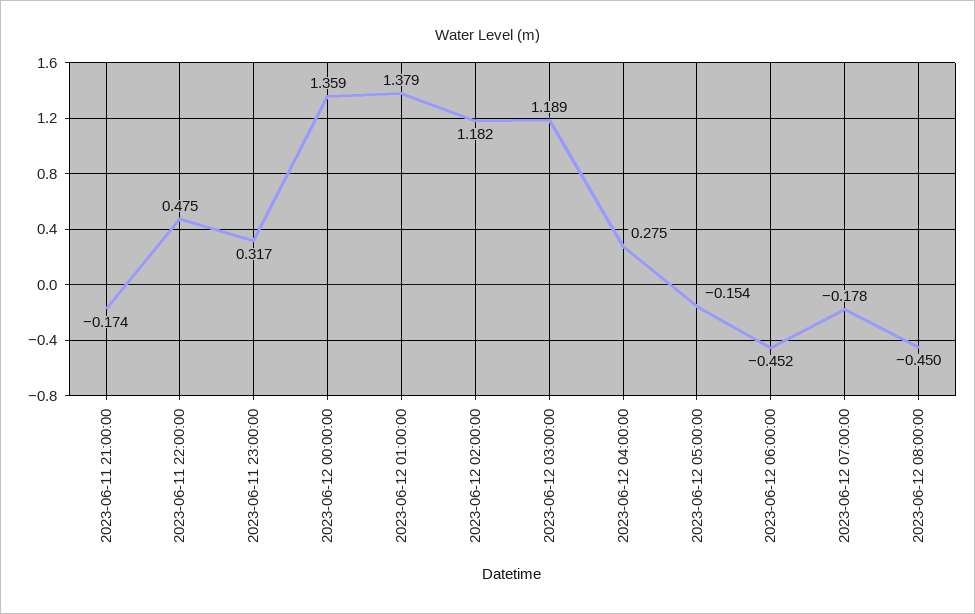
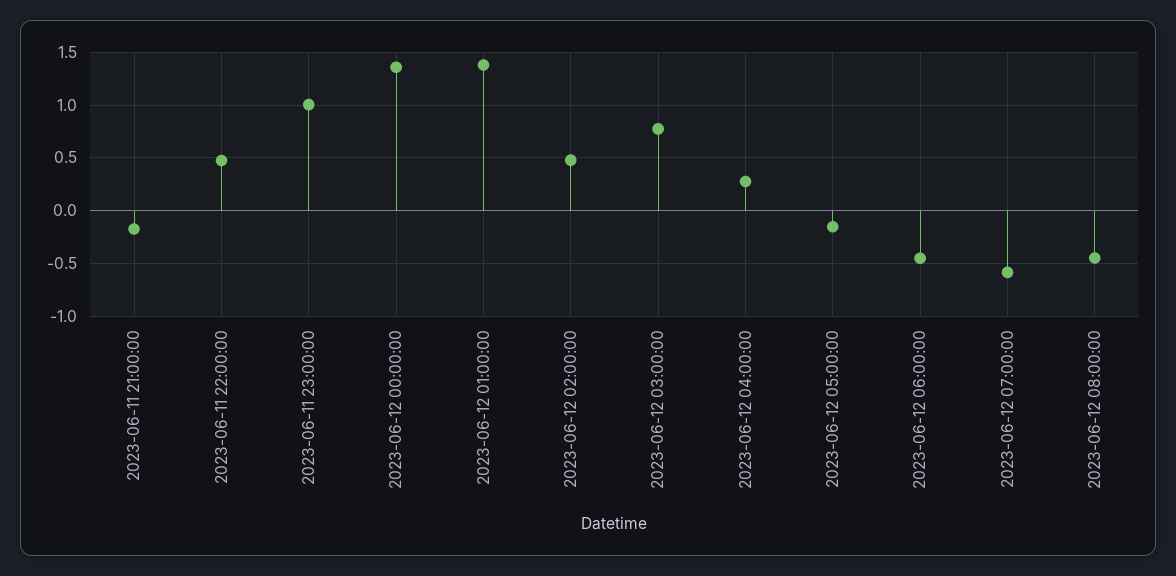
  {
    "2023-06-11 21:00:00": -0.174,
    "2023-06-11 22:00:00": 0.475,
-   "2023-06-11 23:00:00": 0.317,
+   "2023-06-11 23:00:00": 1,
    "2023-06-12 00:00:00": 1.359,
    "2023-06-12 01:00:00": 1.379,
-   "2023-06-12 02:00:00": 1.182,
+   "2023-06-12 02:00:00": 0.5,
-   "2023-06-12 03:00:00": 1.189,
+   "2023-06-12 03:00:00": 0.8,
    "2023-06-12 04:00:00": 0.275,
    "2023-06-12 05:00:00": -0.154,
    "2023-06-12 06:00:00": -0.452,
-   "2023-06-12 07:00:00": -0.178,
+   "2023-06-12 07:00:00": -0.6,
    "2023-06-12 08:00:00": -0.45
  }

